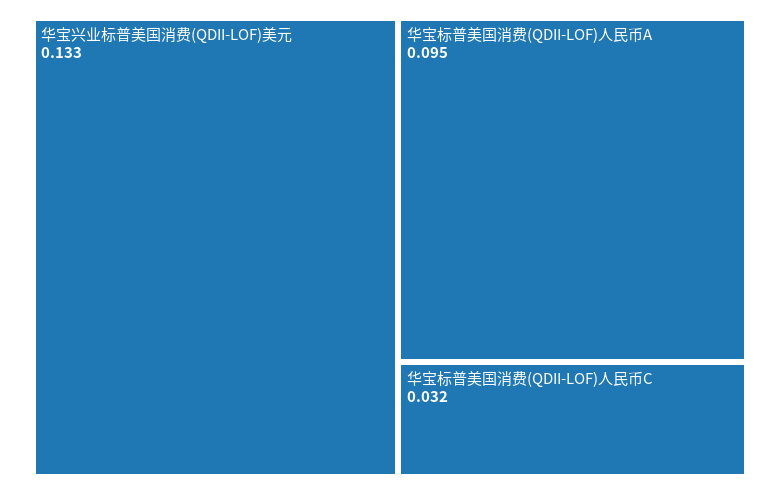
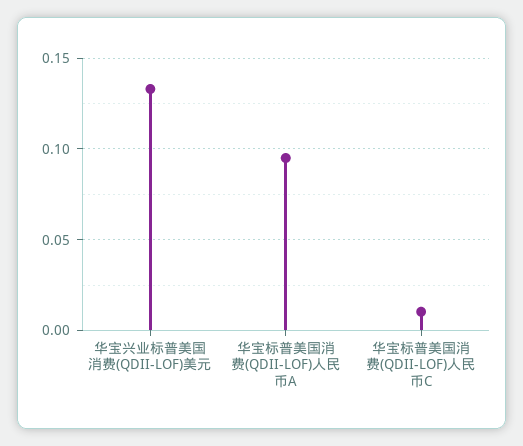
  {
    "华宝兴业标普美国消费(QDII-LOF)美元": 0.133,
    "华宝标普美国消费(QDII-LOF)人民币A": 0.095,
-   "华宝标普美国消费(QDII-LOF)人民币C": 0.032
+   "华宝标普美国消费(QDII-LOF)人民币C": 0.01
  }

